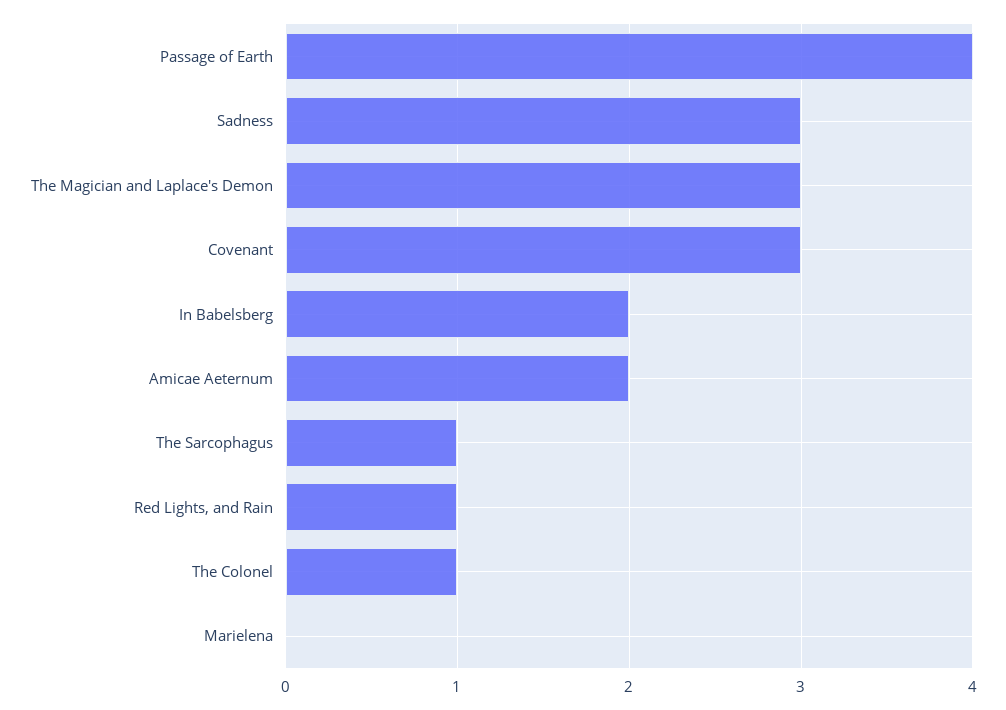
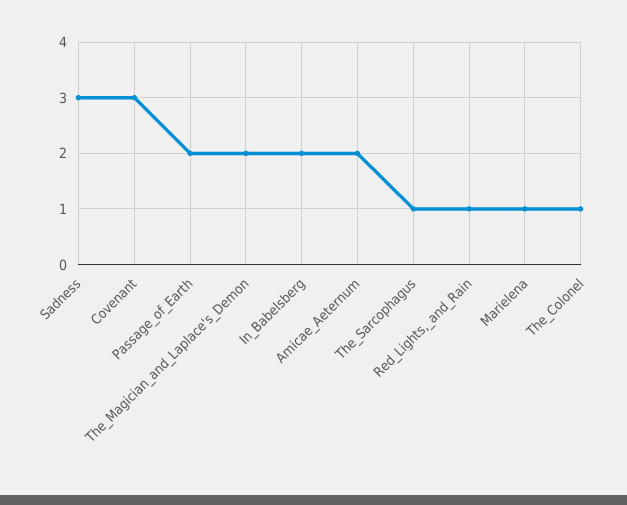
  {
-   "Passage of Earth": 4,
+   "Passage of Earth": 2,
    "Sadness": 3,
-   "The Magician and Laplace's Demon": 3,
+   "The Magician and Laplace's Demon": 2,
    "Covenant": 3,
    "In Babelsberg": 2,
    "Amicae Aeternum": 2,
    "The Sarcophagus": 1,
    "Red Lights, and Rain": 1,
    "The Colonel": 1,
-   "Marielena": 0
+   "Marielena": 1
  }

